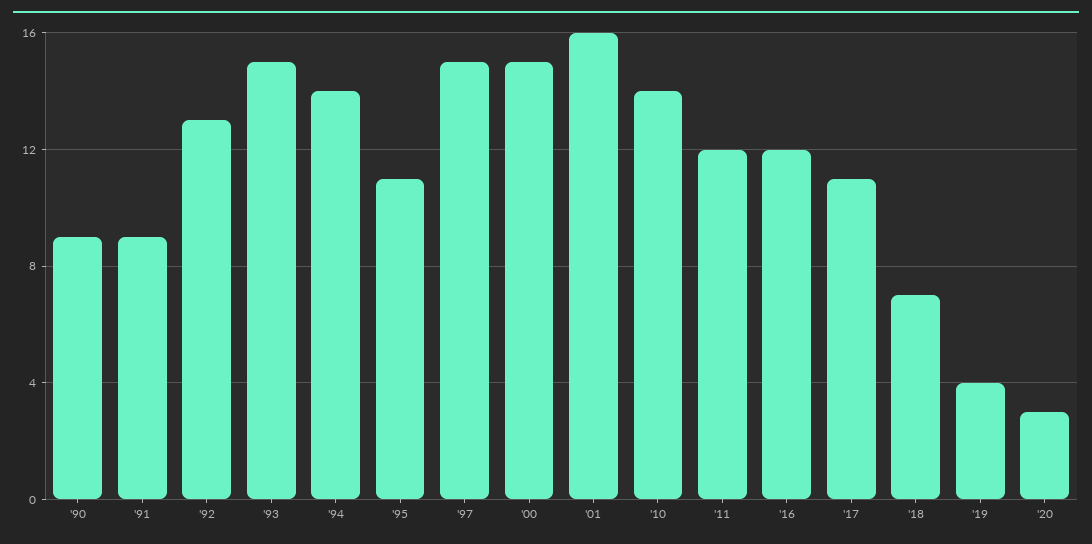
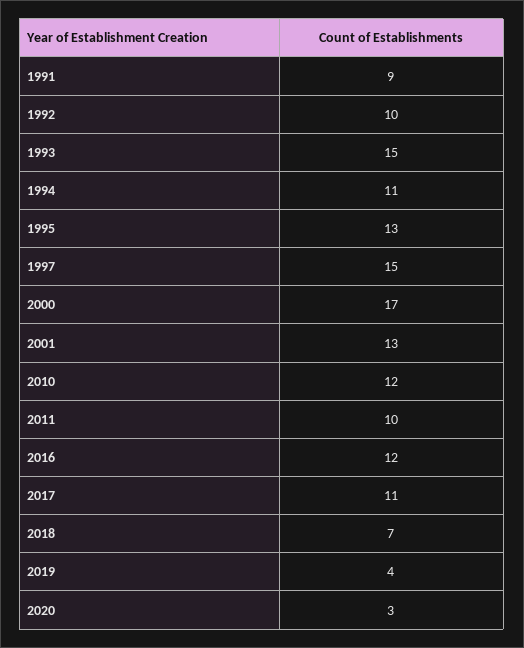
  {
-   "'90": 9,
    "'91": 9,
-   "'92": 13,
+   "'92": 10,
    "'93": 15,
-   "'94": 14,
+   "'94": 11,
-   "'95": 11,
+   "'95": 13,
    "'97": 15,
-   "'00": 15,
+   "'00": 17,
-   "'01": 16,
+   "'01": 13,
-   "'10": 14,
+   "'10": 12,
-   "'11": 12,
+   "'11": 10,
    "'16": 12,
    "'17": 11,
    "'18": 7,
    "'19": 4,
    "'20": 3
  }

